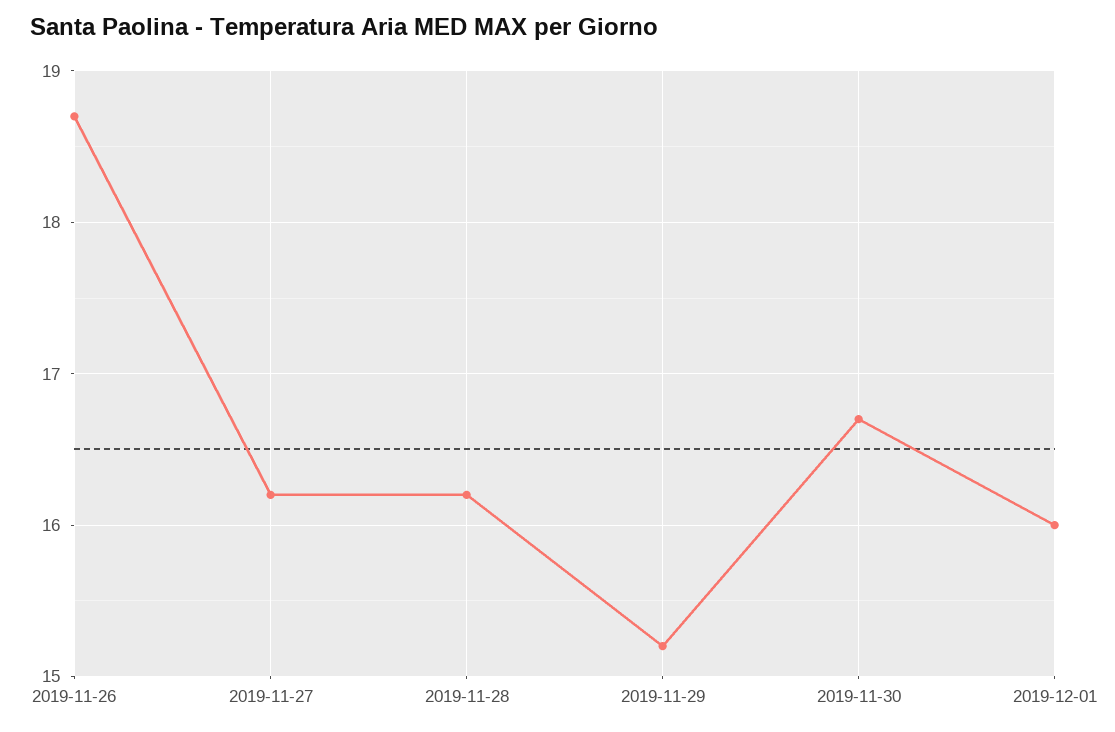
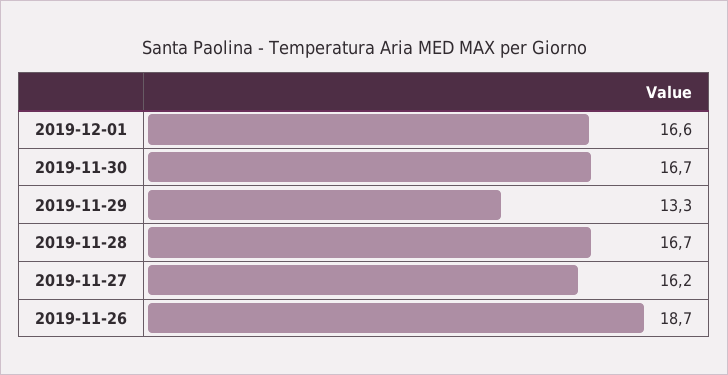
  {
    "2019-11-26": 18.7,
    "2019-11-27": 16.2,
-   "2019-11-28": 16.2,
+   "2019-11-28": 16.7,
-   "2019-11-29": 15.2,
+   "2019-11-29": 13.3,
    "2019-11-30": 16.7,
-   "2019-12-01": 16
+   "2019-12-01": 16.6
  }

